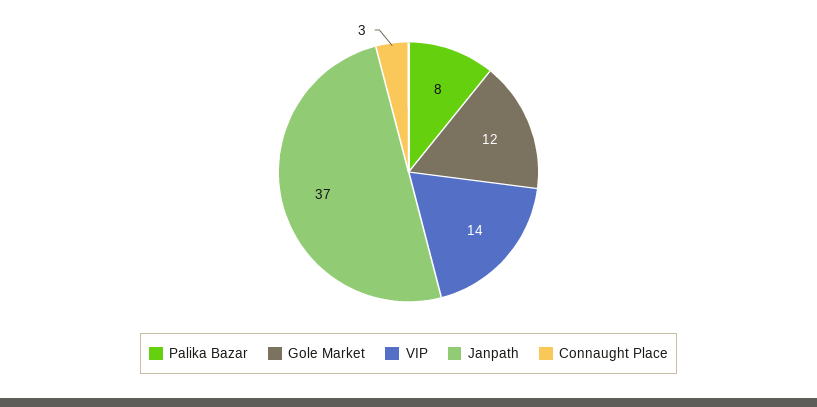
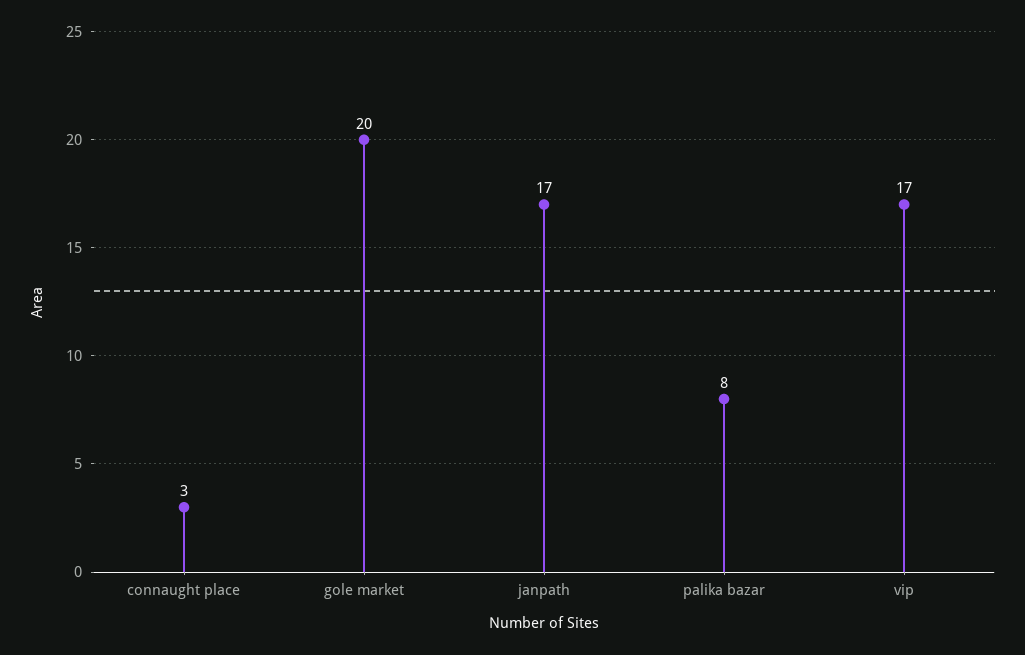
  {
    "Palika Bazar": 8,
-   "Gole Market": 12,
+   "Gole Market": 20,
-   "VIP": 14,
+   "VIP": 17,
-   "Janpath": 37,
+   "Janpath": 17,
    "Connaught Place": 3
  }

